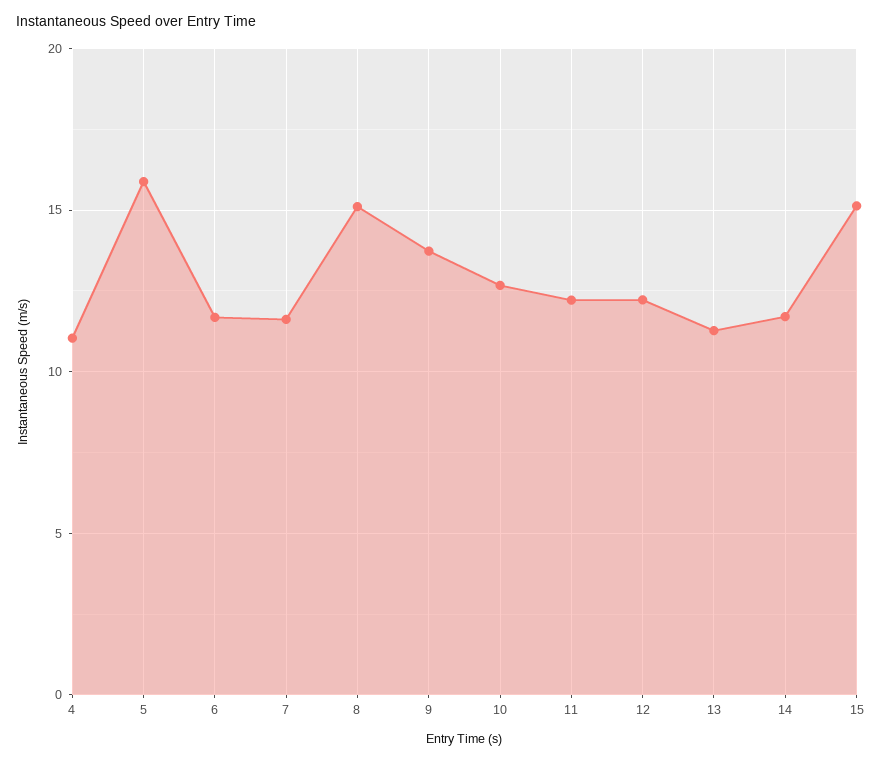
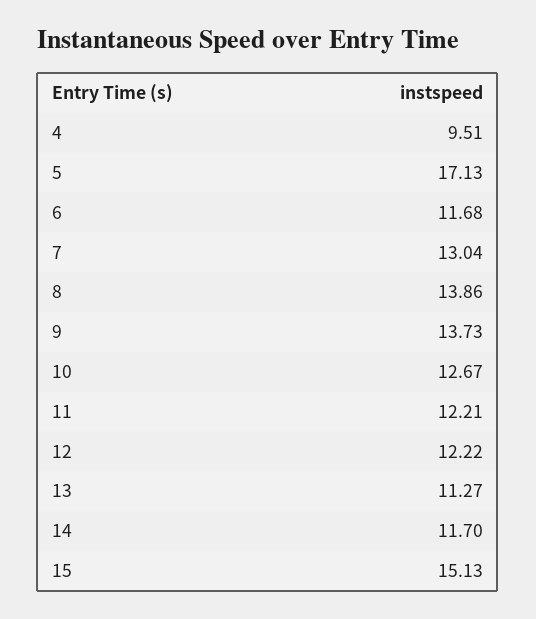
  {
-   "4": 11,
+   "4": 9.51,
-   "5": 16,
+   "5": 17.13,
    "6": 11.68,
-   "7": 11.5,
+   "7": 13.04,
-   "8": 15,
+   "8": 13.86,
    "9": 13.73,
    "10": 12.67,
    "11": 12.21,
    "12": 12.22,
    "13": 11.27,
    "14": 11.7,
    "15": 15.13
  }

